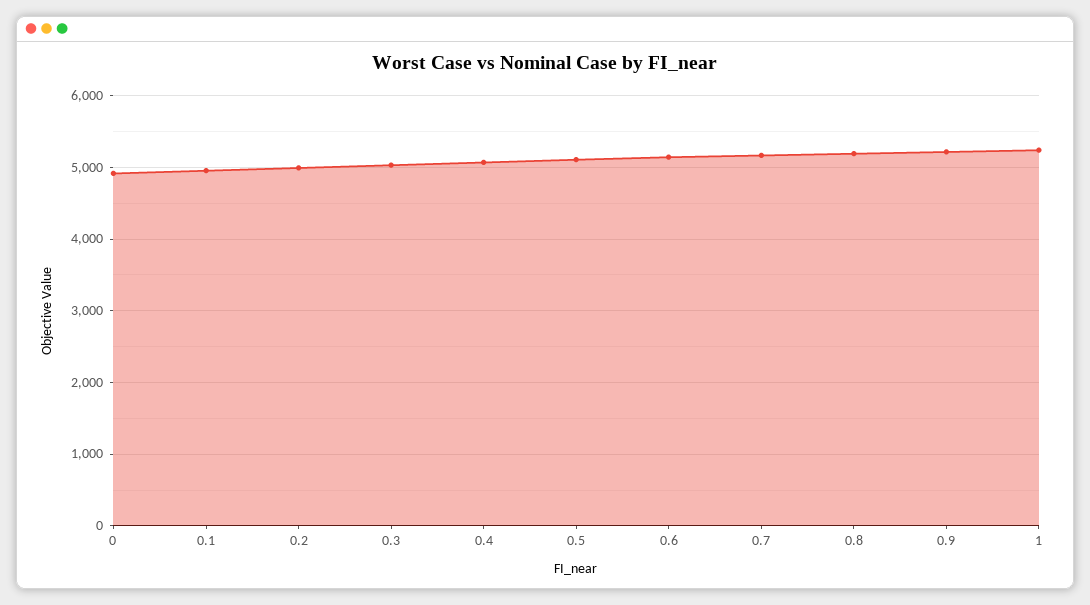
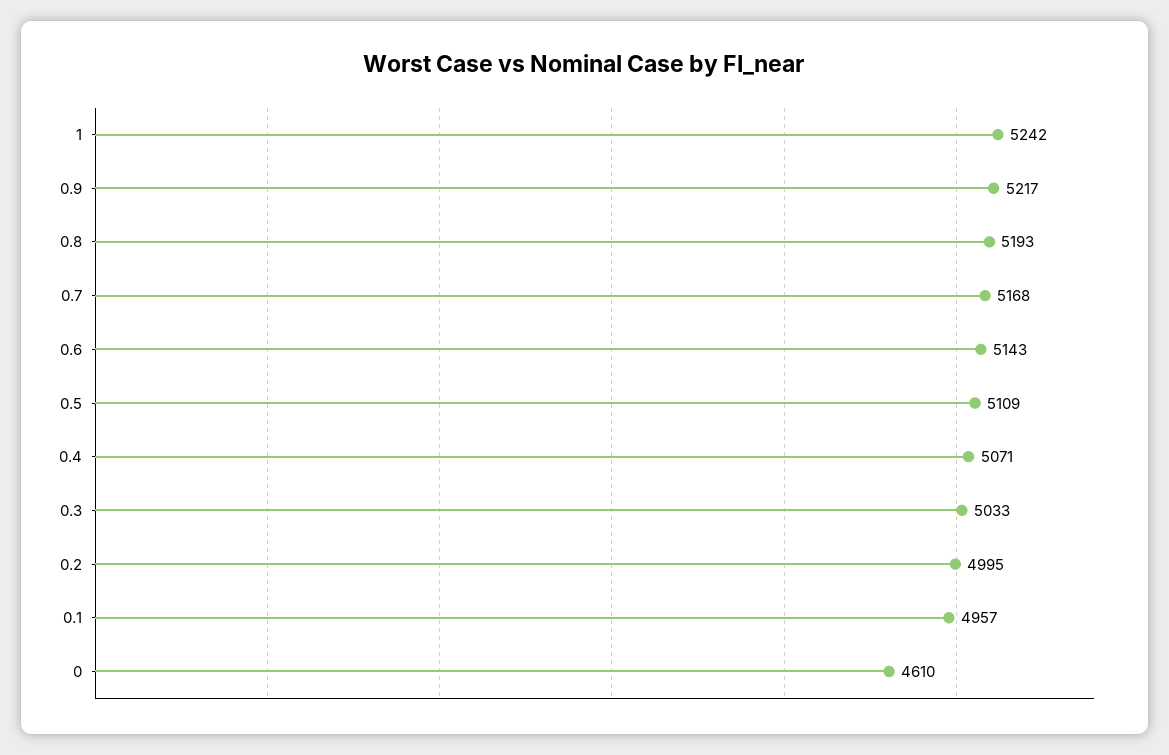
  {
-   "0": 4900,
+   "0": 4610,
    "0.1": 4957,
    "0.2": 4995,
    "0.3": 5033,
    "0.4": 5071,
    "0.5": 5109,
    "0.6": 5143,
    "0.7": 5168,
    "0.8": 5193,
    "0.9": 5217,
    "1": 5242
  }

